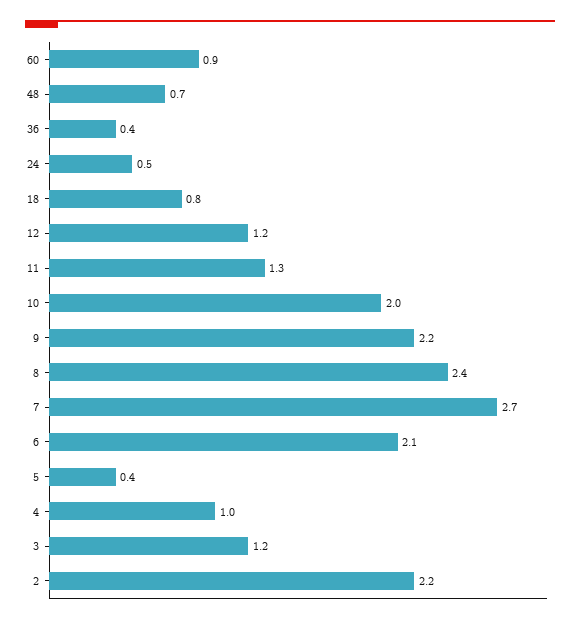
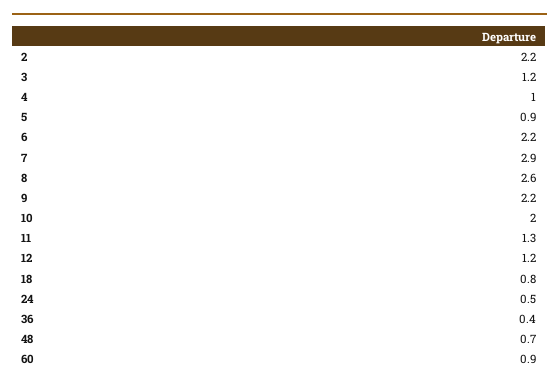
  {
    "60": 0.9,
    "48": 0.7,
    "36": 0.4,
    "24": 0.5,
    "18": 0.8,
    "12": 1.2,
    "11": 1.3,
    "10": 2,
    "9": 2.2,
-   "8": 2.4,
+   "8": 2.6,
-   "7": 2.7,
+   "7": 2.9,
-   "6": 2.1,
+   "6": 2.2,
-   "5": 0.4,
+   "5": 0.9,
    "4": 1,
    "3": 1.2,
    "2": 2.2
  }

